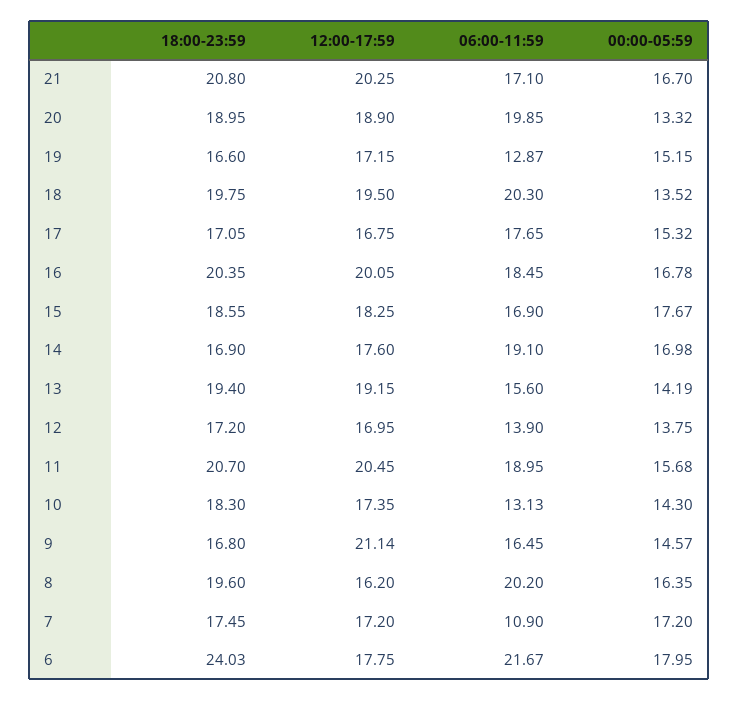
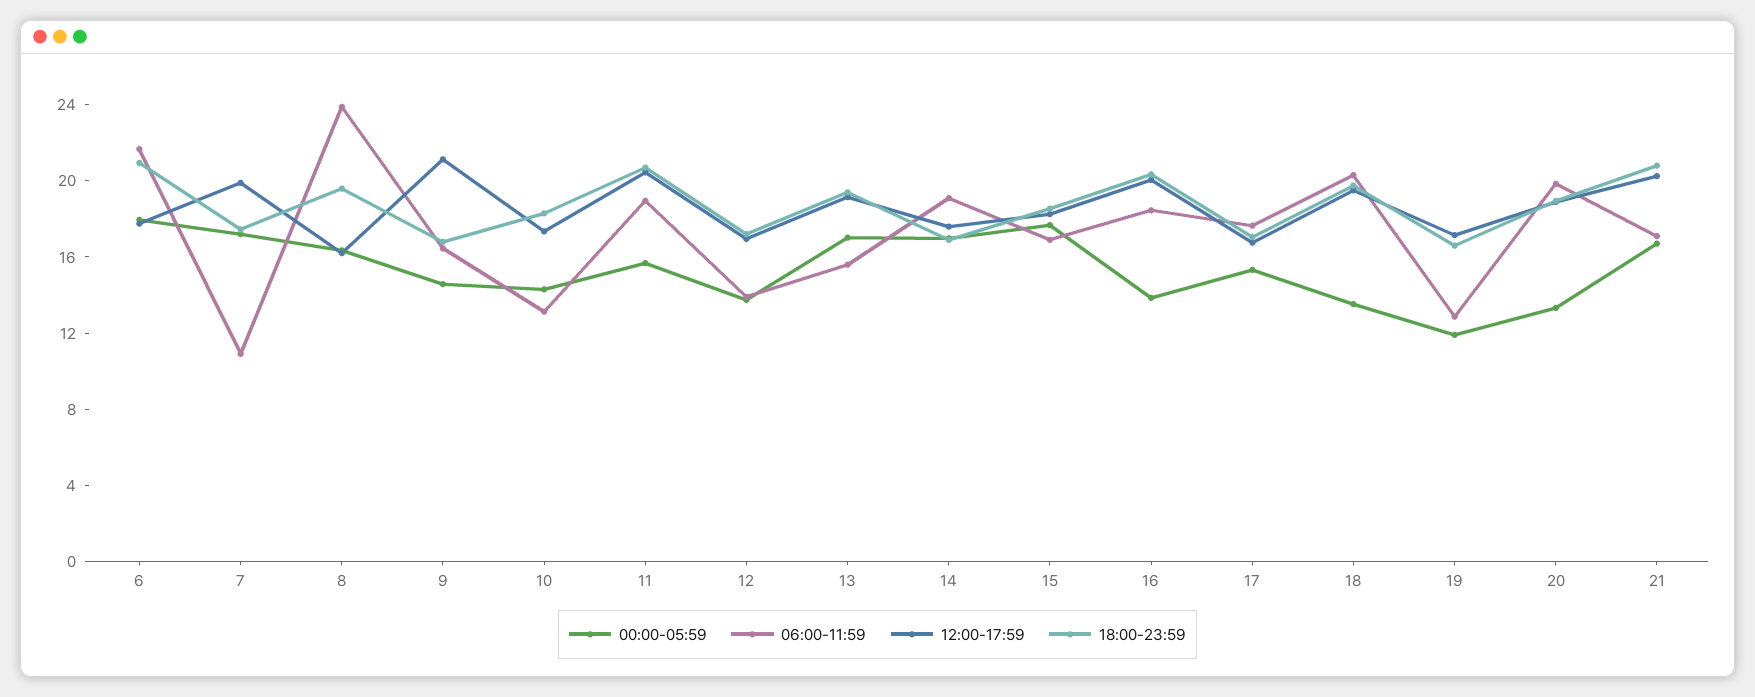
  {
    "18:00-23:59": {
      "21": 20.8,
      "20": 18.95,
      "19": 16.6,
      "18": 19.75,
      "17": 17.05,
      "16": 20.35,
      "15": 18.55,
      "14": 16.9,
      "13": 19.4,
      "12": 17.2,
      "11": 20.7,
      "10": 18.3,
      "9": 16.8,
      "8": 19.6,
      "7": 17.45,
-     "6": 24.03
+     "6": 21
    },
    "12:00-17:59": {
      "21": 20.25,
      "20": 18.9,
      "19": 17.15,
      "18": 19.5,
      "17": 16.75,
      "16": 20.05,
      "15": 18.25,
      "14": 17.6,
      "13": 19.15,
      "12": 16.95,
      "11": 20.45,
      "10": 17.35,
      "9": 21.14,
      "8": 16.2,
-     "7": 17.2,
+     "7": 20,
      "6": 17.75
    },
    "06:00-11:59": {
      "21": 17.1,
      "20": 19.85,
      "19": 12.87,
      "18": 20.3,
      "17": 17.65,
      "16": 18.45,
      "15": 16.9,
      "14": 19.1,
      "13": 15.6,
      "12": 13.9,
      "11": 18.95,
      "10": 13.13,
      "9": 16.45,
-     "8": 20.2,
+     "8": 24,
      "7": 10.9,
      "6": 21.67
    },
    "00:00-05:59": {
      "21": 16.7,
      "20": 13.32,
-     "19": 15.15,
+     "19": 12,
      "18": 13.52,
      "17": 15.32,
-     "16": 16.78,
+     "16": 14,
      "15": 17.67,
      "14": 16.98,
-     "13": 14.19,
+     "13": 17,
      "12": 13.75,
      "11": 15.68,
      "10": 14.3,
      "9": 14.57,
      "8": 16.35,
      "7": 17.2,
      "6": 17.95
    }
  }

